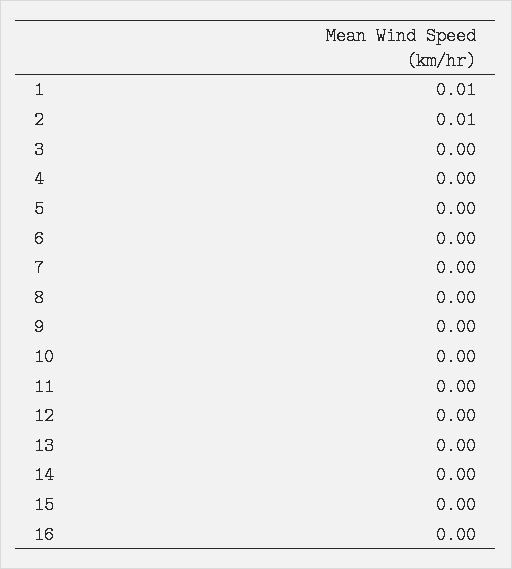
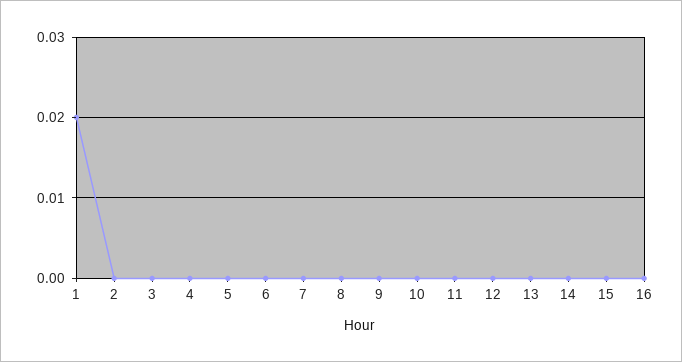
  {
-   "1": 0.01,
+   "1": 0.02,
-   "2": 0.01,
+   "2": 0,
    "3": 0,
    "4": 0,
    "5": 0,
    "6": 0,
    "7": 0,
    "8": 0,
    "9": 0,
    "10": 0,
    "11": 0,
    "12": 0,
    "13": 0,
    "14": 0,
    "15": 0,
    "16": 0
  }

